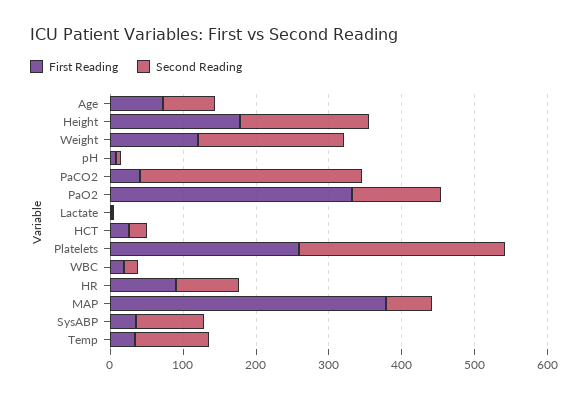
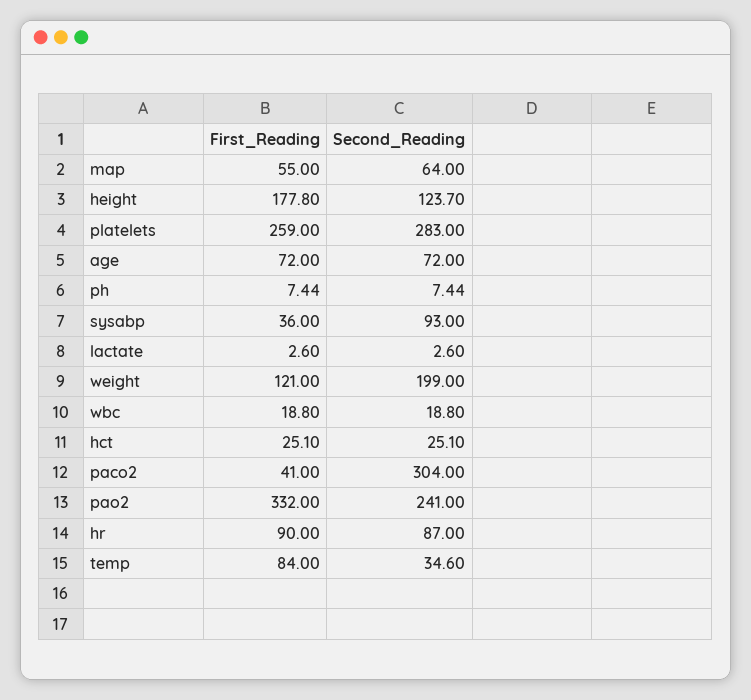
  {
    "First Reading": {
      "Age": 72,
      "Height": 177.8,
      "Weight": 121,
      "pH": 7.44,
      "PaCO2": 41,
      "PaO2": 332,
      "Lactate": 2.6,
      "HCT": 25.1,
      "Platelets": 259,
      "WBC": 18.8,
      "HR": 90,
-     "MAP": 380,
+     "MAP": 55,
      "SysABP": 36,
-     "Temp": 40
+     "Temp": 84
    },
    "Second Reading": {
      "Age": 72,
-     "Height": 180,
+     "Height": 123.7,
      "Weight": 199,
      "pH": 7.44,
      "PaCO2": 304,
-     "PaO2": 120,
+     "PaO2": 241,
      "Lactate": 2.6,
      "HCT": 25.1,
      "Platelets": 283,
      "WBC": 18.8,
      "HR": 87,
      "MAP": 64,
      "SysABP": 93,
-     "Temp": 100
+     "Temp": 34.6
    }
  }

